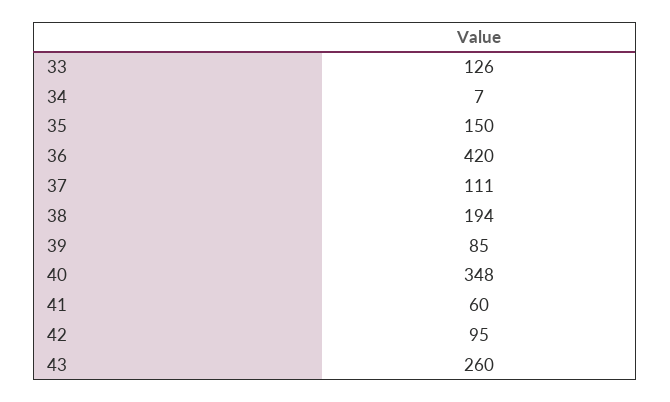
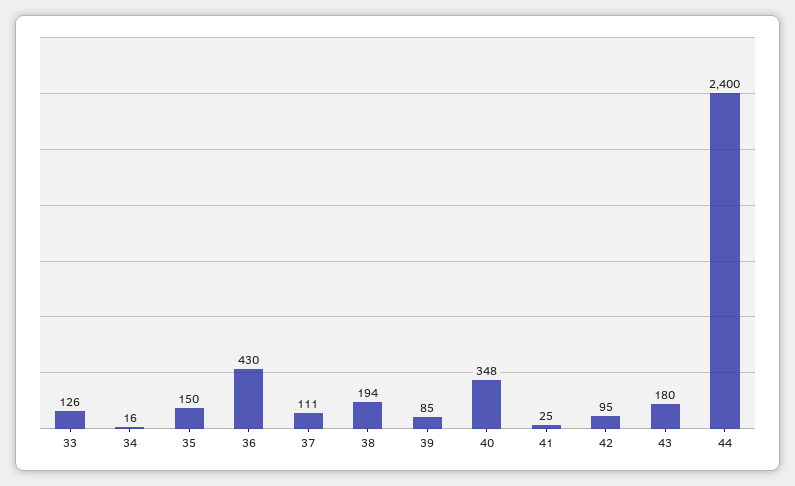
  {
    "33": 126,
-   "34": 7,
+   "34": 16,
    "35": 150,
-   "36": 420,
+   "36": 430,
    "37": 111,
    "38": 194,
    "39": 85,
    "40": 348,
-   "41": 60,
+   "41": 25,
    "42": 95,
-   "43": 260
+   "43": 180,
+   "44": 2400
  }

